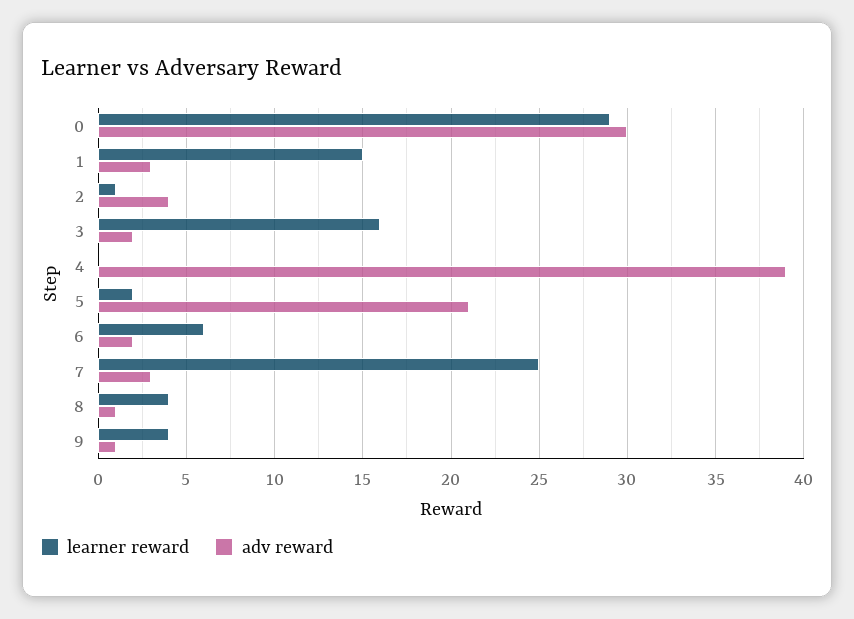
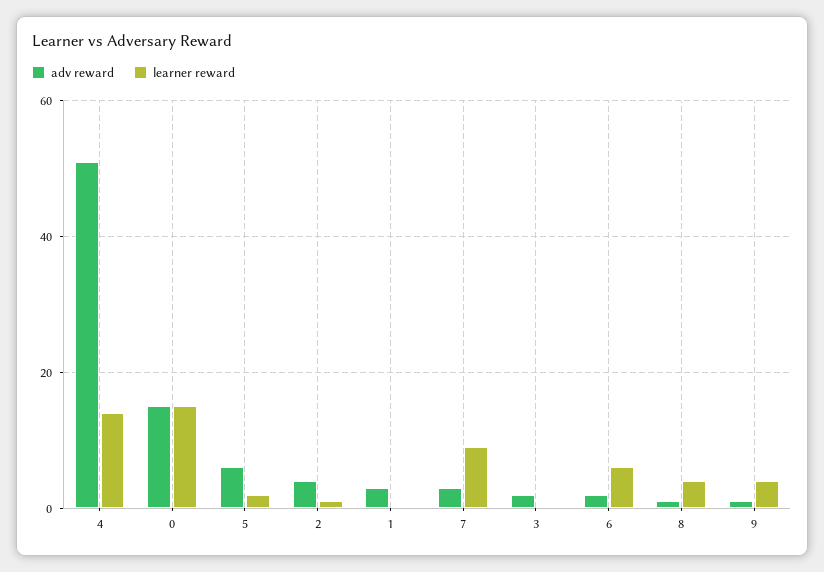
  {
    "learner reward": {
-     "0": 29,
+     "0": 15,
-     "1": 15,
+     "1": 0,
      "2": 1,
-     "3": 16,
+     "3": 0,
-     "4": 0,
+     "4": 15,
      "5": 2,
      "6": 6,
-     "7": 25,
+     "7": 10,
      "8": 4,
      "9": 4
    },
    "adv reward": {
-     "0": 30,
+     "0": 15,
      "1": 3,
      "2": 4,
      "3": 2,
-     "4": 39,
+     "4": 50,
-     "5": 21,
+     "5": 5,
      "6": 2,
      "7": 3,
      "8": 1,
      "9": 1
    }
  }

